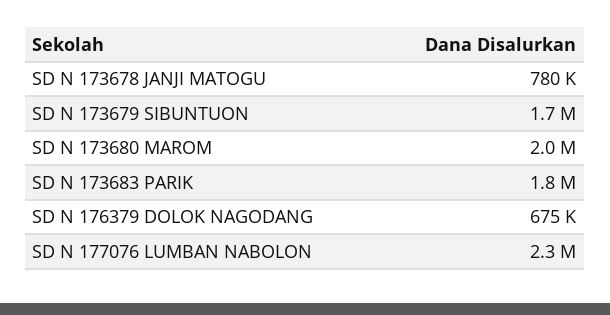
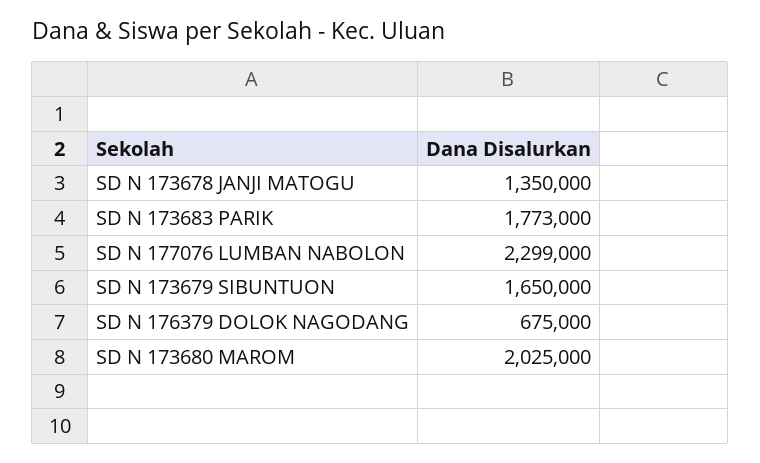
  {
-   "SD N 173678 JANJI MATOGU": 780000,
+   "SD N 173678 JANJI MATOGU": 1350000,
    "SD N 173679 SIBUNTUON": 1650000,
    "SD N 173680 MAROM": 2025000,
    "SD N 173683 PARIK": 1773000,
    "SD N 176379 DOLOK NAGODANG": 675000,
    "SD N 177076 LUMBAN NABOLON": 2299000
  }

